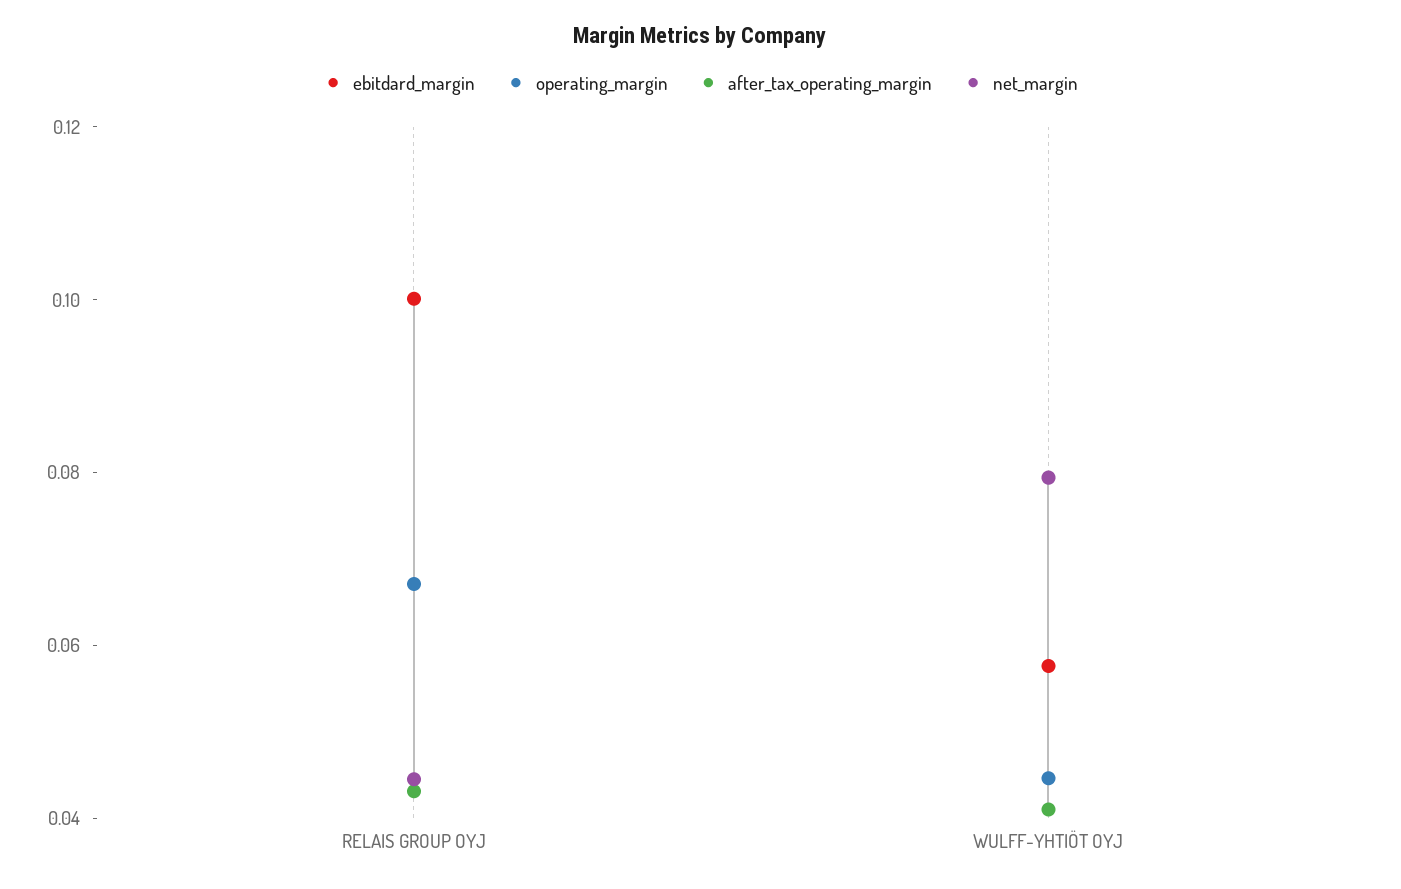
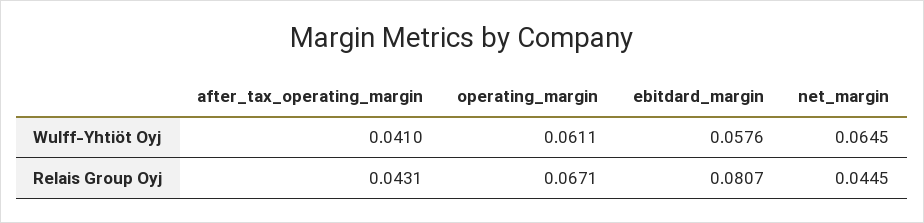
  {
    "ebitdard_margin": {
-     "RELAIS GROUP OYJ": 0.1,
+     "RELAIS GROUP OYJ": 0.0807,
      "WULFF-YHTIÖT OYJ": 0.0576
    },
    "operating_margin": {
      "RELAIS GROUP OYJ": 0.0671,
-     "WULFF-YHTIÖT OYJ": 0.045
+     "WULFF-YHTIÖT OYJ": 0.0611
    },
    "after_tax_operating_margin": {
      "RELAIS GROUP OYJ": 0.0431,
      "WULFF-YHTIÖT OYJ": 0.041
    },
    "net_margin": {
      "RELAIS GROUP OYJ": 0.0445,
-     "WULFF-YHTIÖT OYJ": 0.08
+     "WULFF-YHTIÖT OYJ": 0.0645
    }
  }

